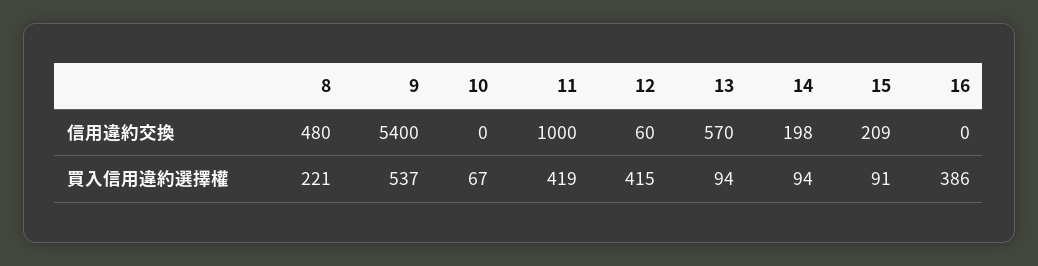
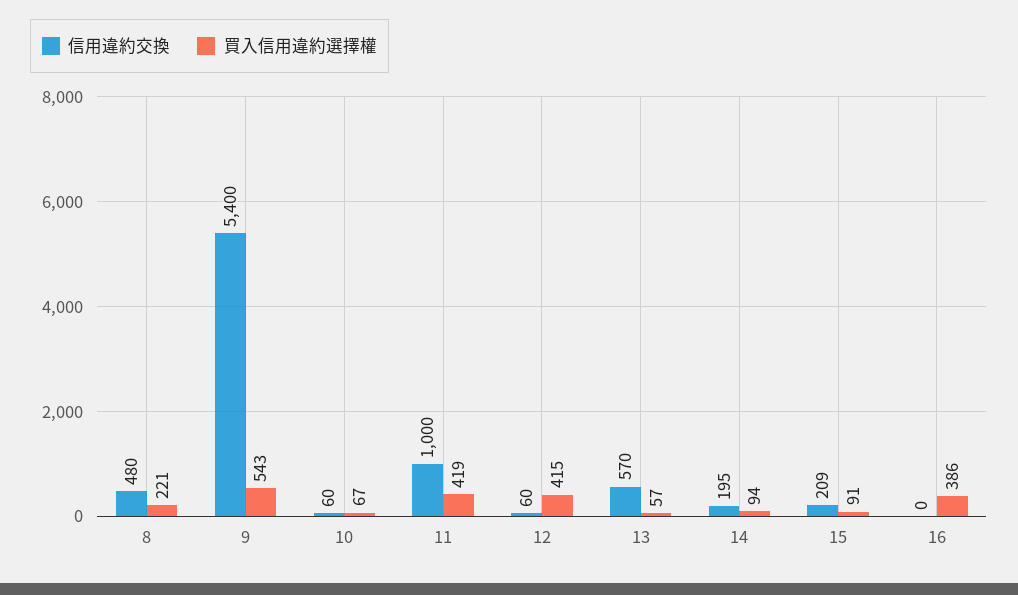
  {
    "信用違約交換": {
      "8": 480,
      "9": 5400,
-     "10": 0,
+     "10": 60,
      "11": 1000,
      "12": 60,
      "13": 570,
-     "14": 198,
+     "14": 195,
      "15": 209,
      "16": 0
    },
    "買入信用違約選擇權": {
      "8": 221,
-     "9": 537,
+     "9": 543,
      "10": 67,
      "11": 419,
      "12": 415,
-     "13": 94,
+     "13": 57,
      "14": 94,
      "15": 91,
      "16": 386
    }
  }

